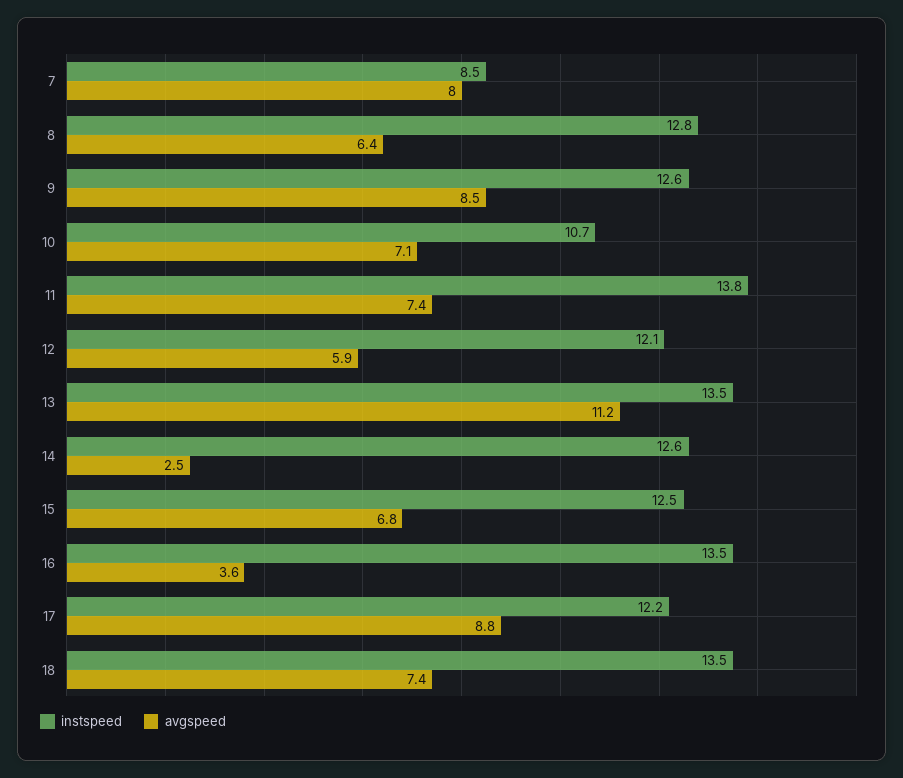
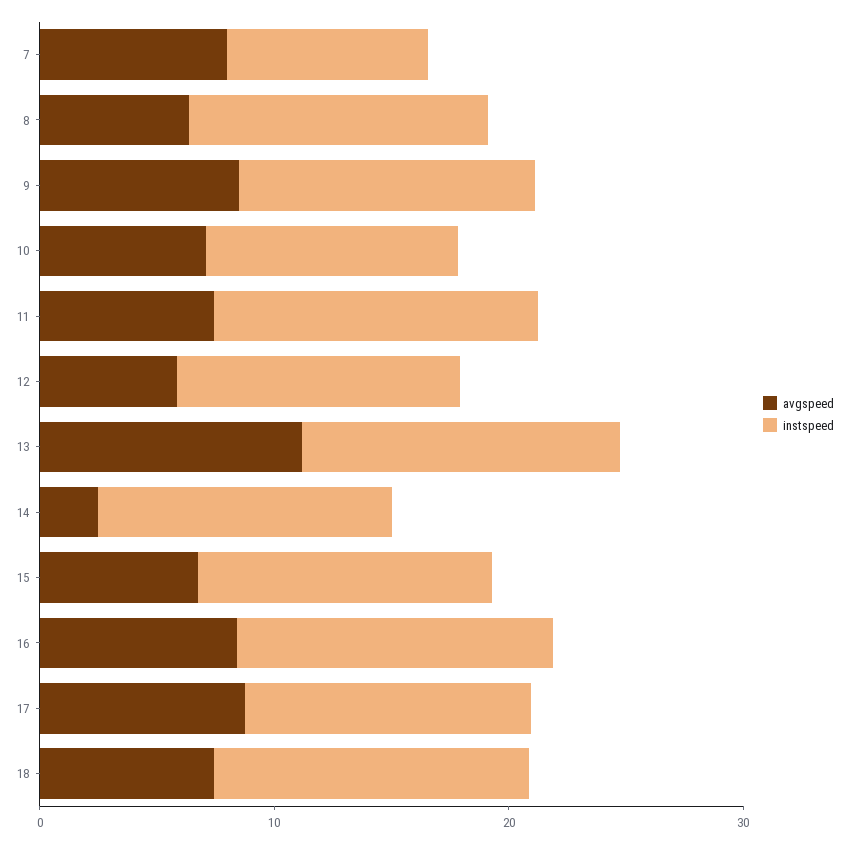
  {
    "instspeed": {
      "7": 8.5,
      "8": 12.8,
      "9": 12.6,
      "10": 10.7,
      "11": 13.8,
      "12": 12.1,
      "13": 13.5,
      "14": 12.6,
      "15": 12.5,
      "16": 13.5,
      "17": 12.2,
      "18": 13.5
    },
    "avgspeed": {
      "7": 8,
      "8": 6.4,
      "9": 8.5,
      "10": 7.1,
      "11": 7.4,
      "12": 5.9,
      "13": 11.2,
      "14": 2.5,
      "15": 6.8,
-     "16": 3.6,
+     "16": 8,
      "17": 8.8,
      "18": 7.4
    }
  }

